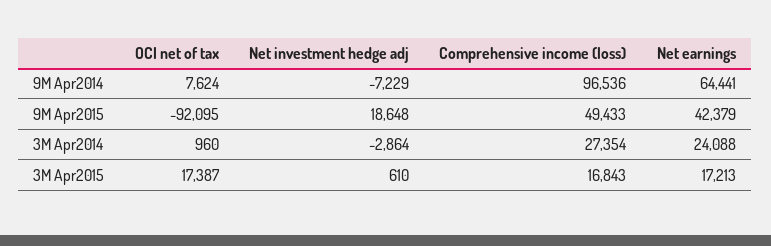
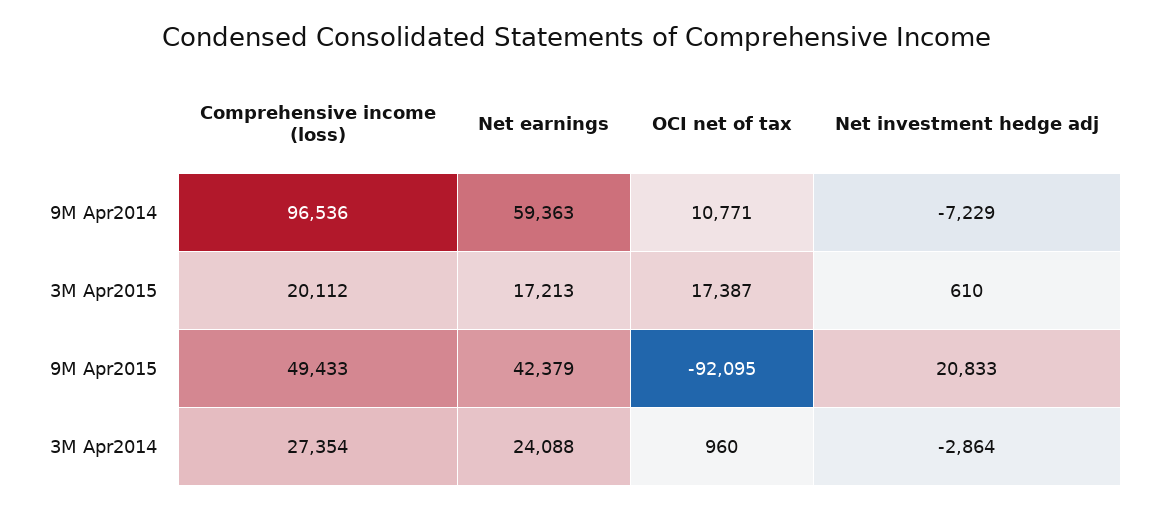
  {
    "OCI net of tax": {
-     "9M Apr2014": 7624,
+     "9M Apr2014": 10771,
      "9M Apr2015": -92095,
      "3M Apr2014": 960,
      "3M Apr2015": 17387
    },
    "Net investment hedge adj": {
      "9M Apr2014": -7229,
-     "9M Apr2015": 18648,
+     "9M Apr2015": 20833,
      "3M Apr2014": -2864,
      "3M Apr2015": 610
    },
    "Comprehensive income (loss)": {
      "9M Apr2014": 96536,
      "9M Apr2015": 49433,
      "3M Apr2014": 27354,
-     "3M Apr2015": 16843
+     "3M Apr2015": 20112
    },
    "Net earnings": {
-     "9M Apr2014": 64441,
+     "9M Apr2014": 59363,
      "9M Apr2015": 42379,
      "3M Apr2014": 24088,
      "3M Apr2015": 17213
    }
  }

